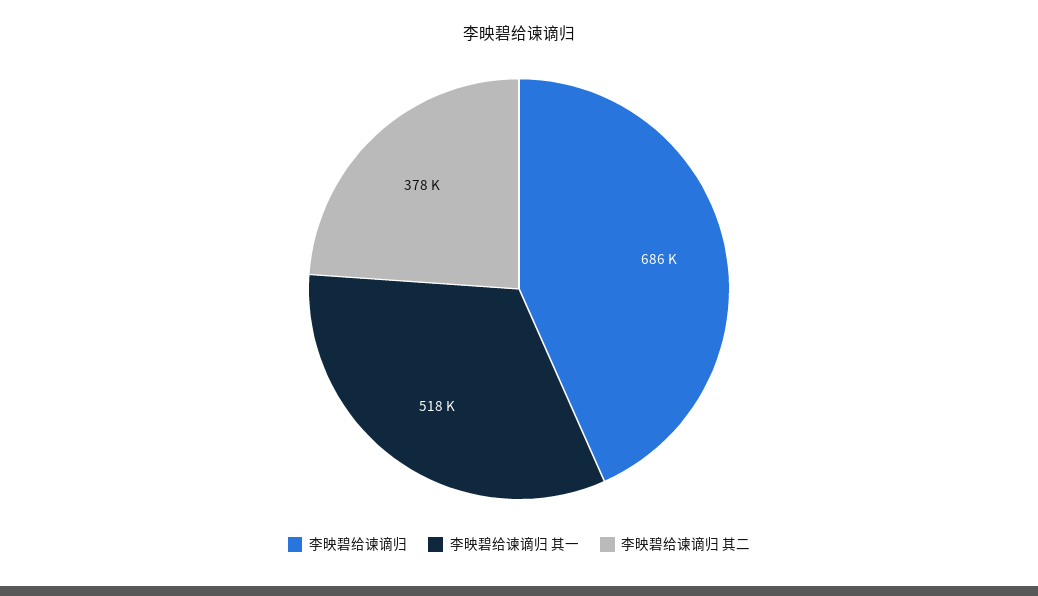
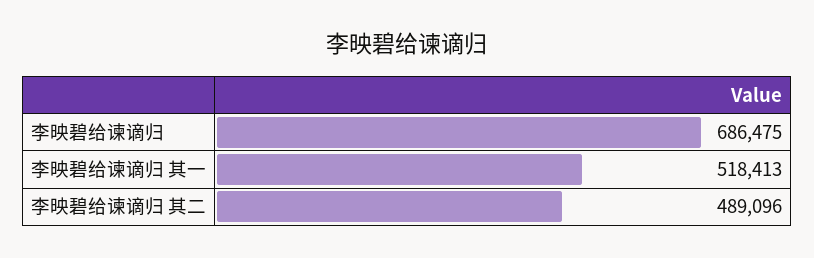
  {
    "李映碧给谏谪归": 686475,
    "李映碧给谏谪归 其一": 518413,
-   "李映碧给谏谪归 其二": 378000
+   "李映碧给谏谪归 其二": 489096
  }

